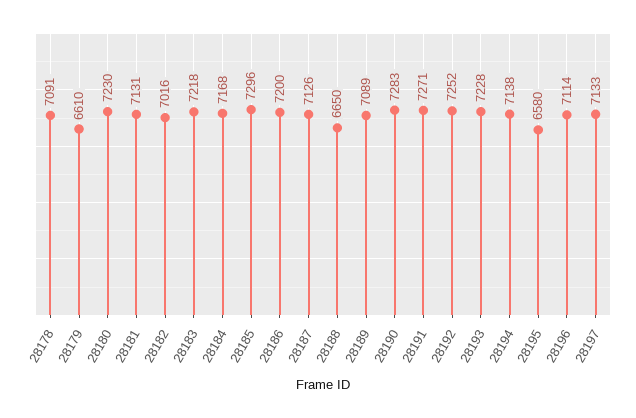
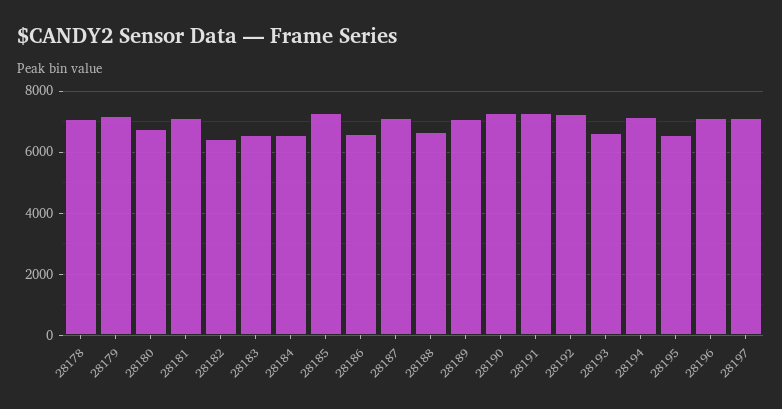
  {
    "28178": 7091,
-   "28179": 6610,
+   "28179": 7200,
-   "28180": 7230,
+   "28180": 6800,
    "28181": 7131,
-   "28182": 7016,
+   "28182": 6400,
-   "28183": 7218,
+   "28183": 6600,
-   "28184": 7168,
+   "28184": 6600,
    "28185": 7296,
-   "28186": 7200,
+   "28186": 6600,
    "28187": 7126,
    "28188": 6650,
    "28189": 7089,
    "28190": 7283,
    "28191": 7271,
    "28192": 7252,
-   "28193": 7228,
+   "28193": 6600,
    "28194": 7138,
    "28195": 6580,
    "28196": 7114,
    "28197": 7133
  }

